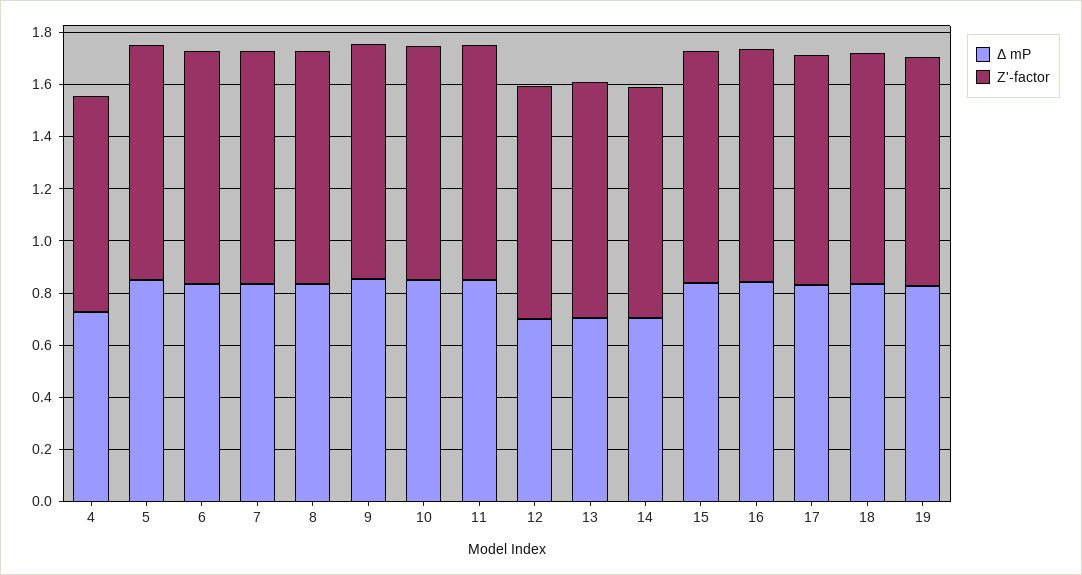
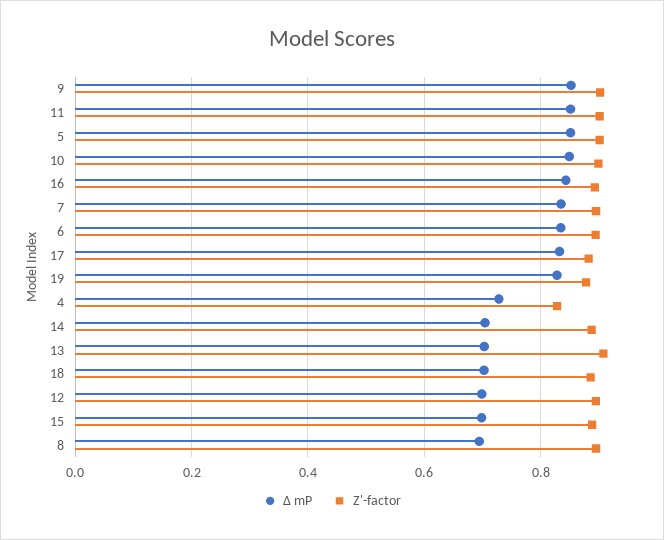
  {
    "Δ mP": {
      "4": 0.72,
      "5": 0.86,
      "6": 0.84,
      "7": 0.84,
-     "8": 0.85,
+     "8": 0.7,
      "9": 0.86,
      "10": 0.84,
      "11": 0.86,
      "12": 0.7,
      "13": 0.7,
      "14": 0.7,
-     "15": 0.85,
+     "15": 0.7,
      "16": 0.84,
      "17": 0.84,
-     "18": 0.85,
+     "18": 0.7,
      "19": 0.82
    },
    "Z'-factor": {
      "4": 0.82,
      "5": 0.9,
      "6": 0.9,
      "7": 0.9,
      "8": 0.9,
      "9": 0.9,
      "10": 0.9,
      "11": 0.9,
      "12": 0.9,
      "13": 0.9,
      "14": 0.88,
      "15": 0.88,
      "16": 0.9,
      "17": 0.88,
      "18": 0.88,
      "19": 0.88
    }
  }

